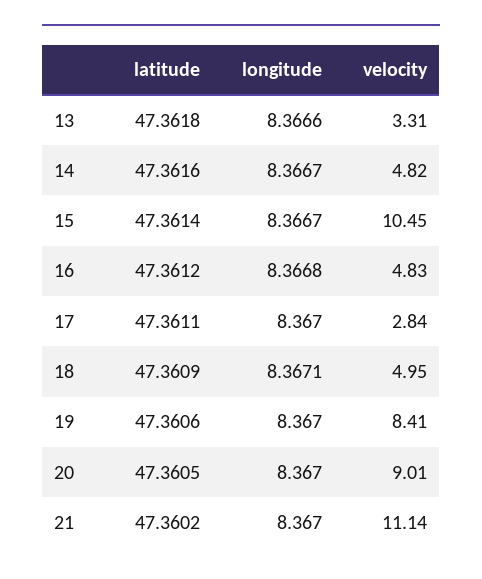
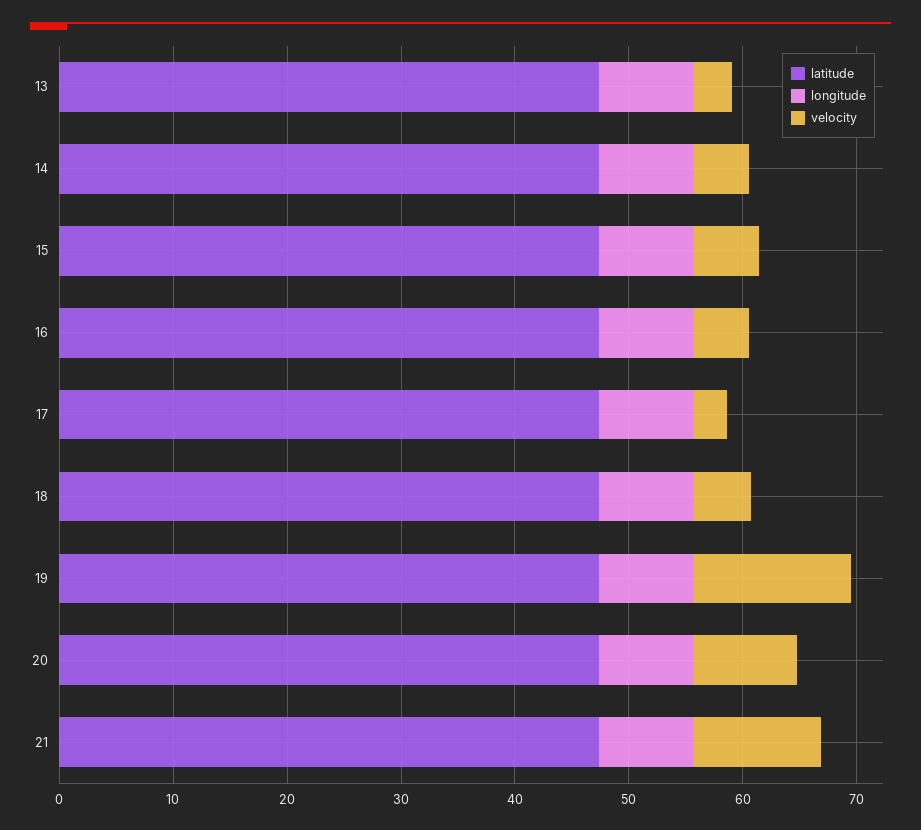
  {
    "latitude": {
      "13": 47.3618,
      "14": 47.3616,
      "15": 47.3614,
      "16": 47.3612,
      "17": 47.3611,
      "18": 47.3609,
      "19": 47.3606,
      "20": 47.3605,
      "21": 47.3602
    },
    "longitude": {
      "13": 8.3666,
      "14": 8.3667,
      "15": 8.3667,
      "16": 8.3668,
      "17": 8.367,
      "18": 8.3671,
      "19": 8.367,
      "20": 8.367,
      "21": 8.367
    },
    "velocity": {
      "13": 3.31,
      "14": 4.82,
-     "15": 10.45,
+     "15": 6,
      "16": 4.83,
      "17": 2.84,
      "18": 4.95,
-     "19": 8.41,
+     "19": 14,
      "20": 9.01,
      "21": 11.14
    }
  }

